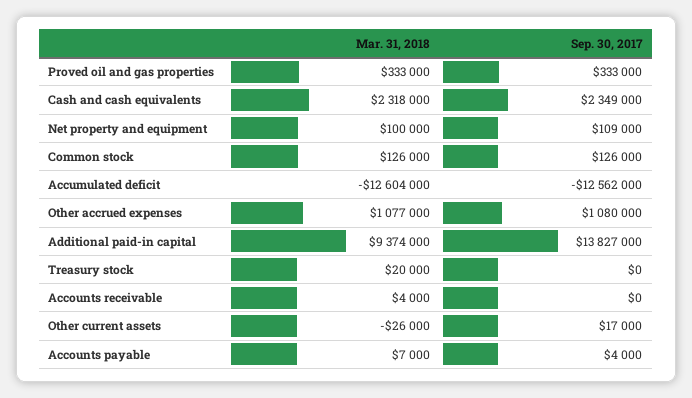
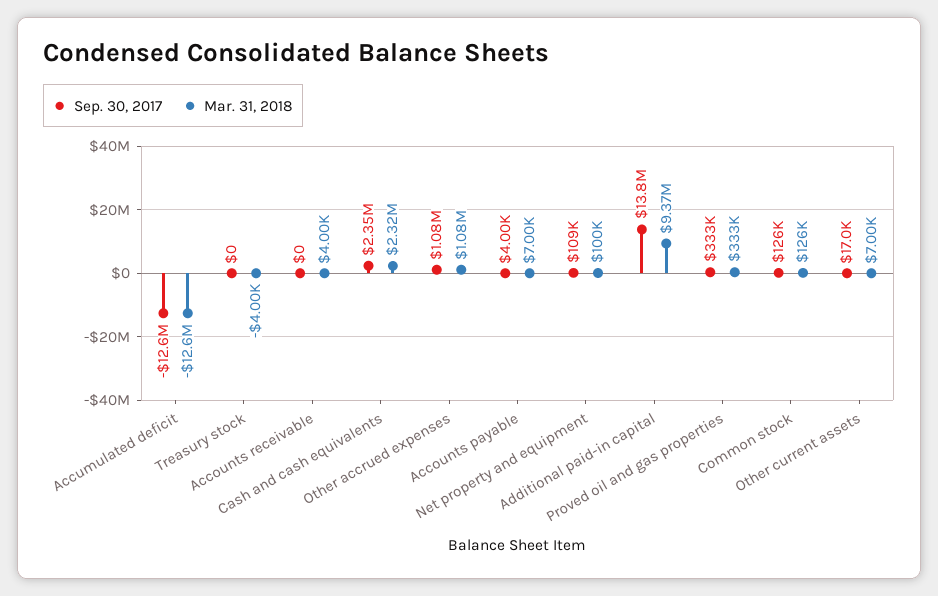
  {
    "Mar. 31, 2018": {
      "Proved oil and gas properties": 333000,
      "Cash and cash equivalents": 2318000,
      "Net property and equipment": 100000,
      "Common stock": 126000,
      "Accumulated deficit": -12604000,
      "Other accrued expenses": 1077000,
      "Additional paid-in capital": 9374000,
-     "Treasury stock": 20000,
+     "Treasury stock": -4000,
      "Accounts receivable": 4000,
-     "Other current assets": -26000,
+     "Other current assets": 7000,
      "Accounts payable": 7000
    },
    "Sep. 30, 2017": {
      "Proved oil and gas properties": 333000,
      "Cash and cash equivalents": 2349000,
      "Net property and equipment": 109000,
      "Common stock": 126000,
      "Accumulated deficit": -12562000,
      "Other accrued expenses": 1080000,
      "Additional paid-in capital": 13827000,
      "Treasury stock": 0,
      "Accounts receivable": 0,
      "Other current assets": 17000,
      "Accounts payable": 4000
    }
  }

